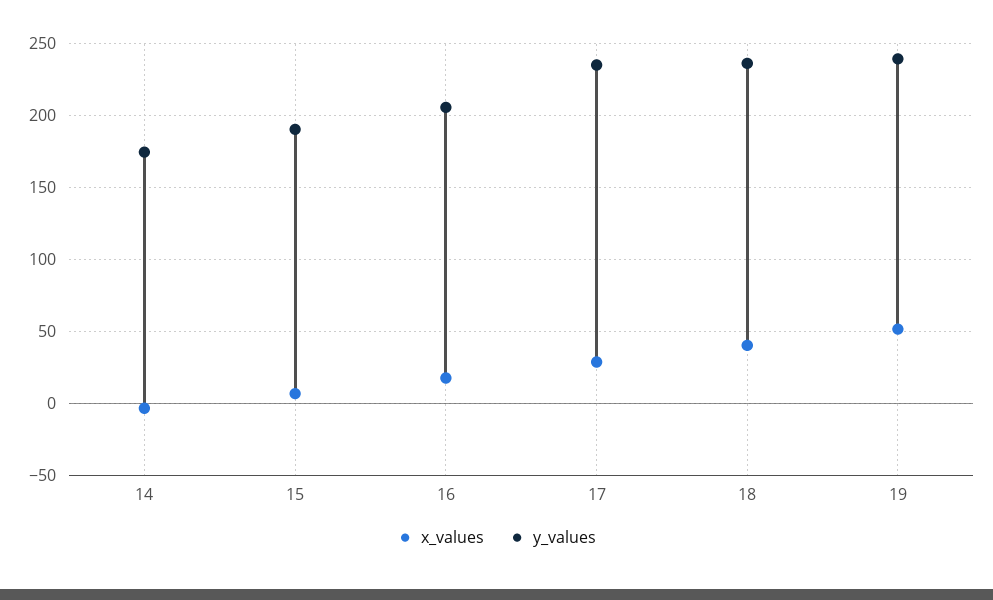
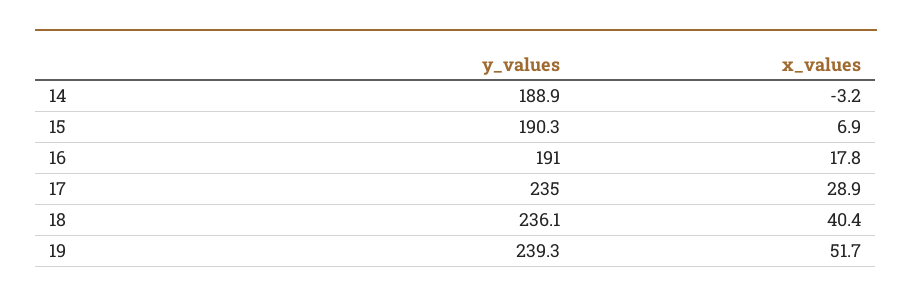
  {
    "x_values": {
      "14": -3.2,
      "15": 6.9,
      "16": 17.8,
      "17": 28.9,
      "18": 40.4,
      "19": 51.7
    },
    "y_values": {
-     "14": 175,
+     "14": 188.9,
      "15": 190.3,
-     "16": 205,
+     "16": 191,
      "17": 235,
      "18": 236.1,
      "19": 239.3
    }
  }

